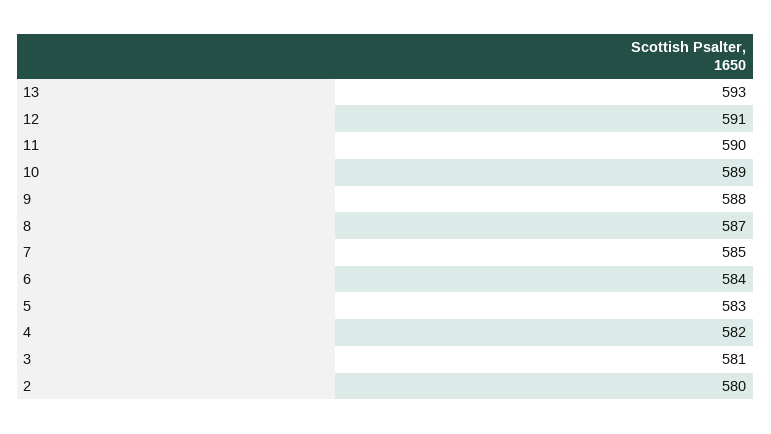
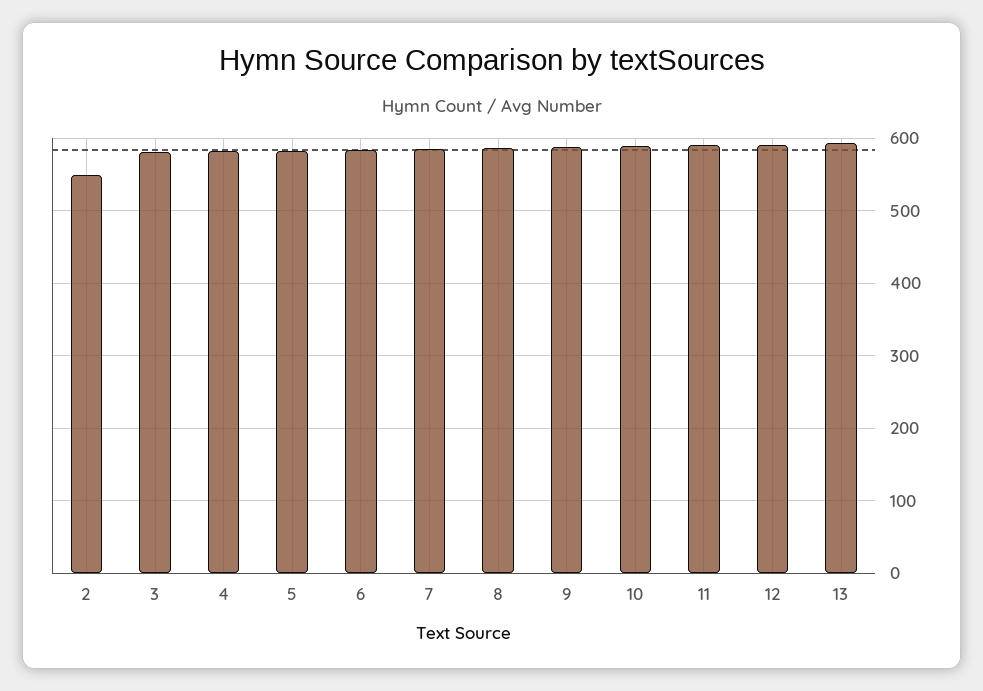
  {
    "13": 593,
    "12": 591,
    "11": 590,
    "10": 589,
    "9": 588,
    "8": 587,
    "7": 585,
    "6": 584,
    "5": 583,
    "4": 582,
    "3": 581,
-   "2": 580
+   "2": 550
  }

